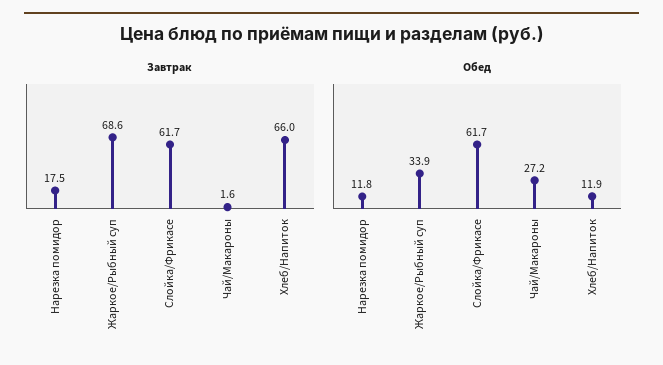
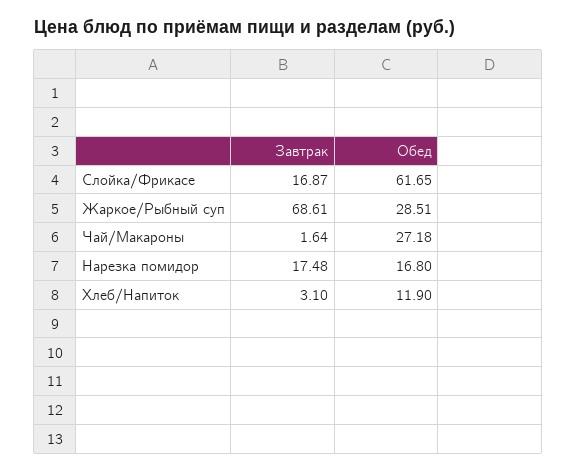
  {
    "Завтрак": {
      "Нарезка помидор": 17.48,
      "Жаркое/Рыбный суп": 68.61,
-     "Слойка/Фрикасе": 61.7,
+     "Слойка/Фрикасе": 16.87,
      "Чай/Макароны": 1.64,
-     "Хлеб/Напиток": 66
+     "Хлеб/Напиток": 3.1
    },
    "Обед": {
-     "Нарезка помидор": 11.8,
+     "Нарезка помидор": 16.8,
-     "Жаркое/Рыбный суп": 33.9,
+     "Жаркое/Рыбный суп": 28.51,
      "Слойка/Фрикасе": 61.65,
      "Чай/Макароны": 27.18,
      "Хлеб/Напиток": 11.9
    }
  }

